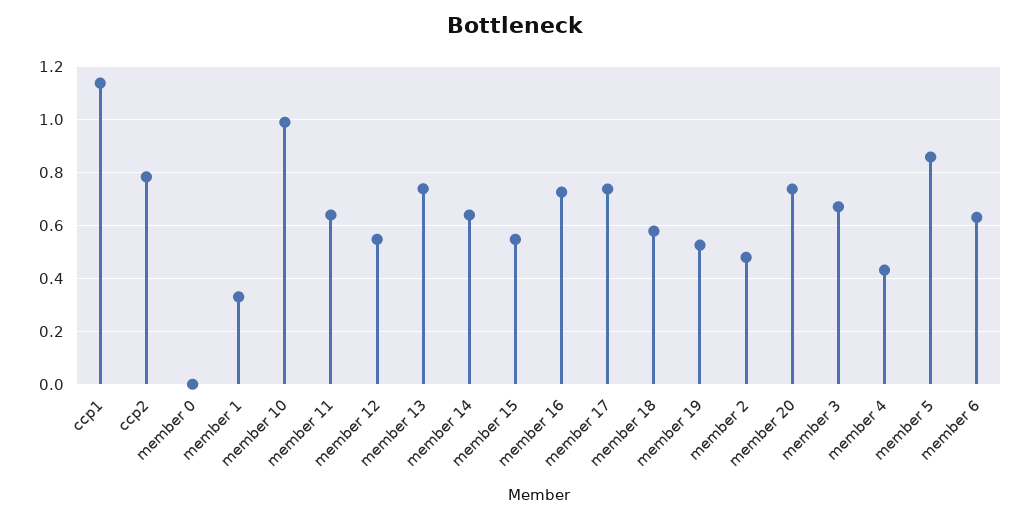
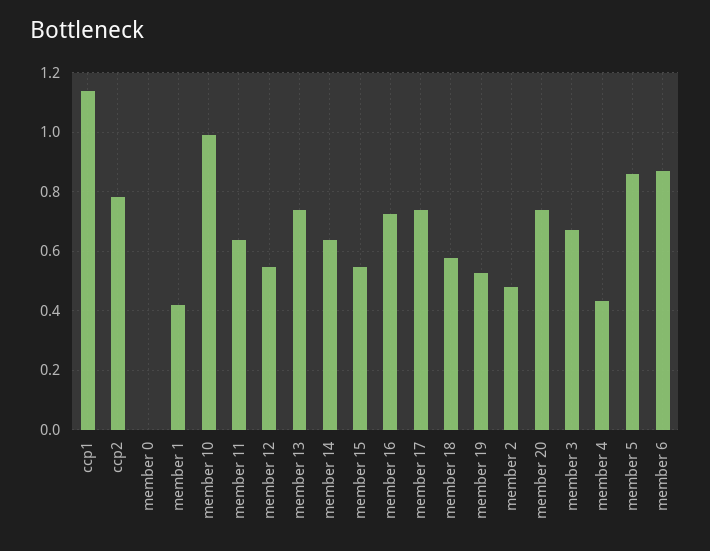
  {
    "ccp1": 1.125,
    "ccp2": 0.775,
    "member 0": 0,
-   "member 1": 0.325,
+   "member 1": 0.425,
    "member 10": 1,
    "member 11": 0.65,
    "member 12": 0.55,
    "member 13": 0.75,
    "member 14": 0.65,
    "member 15": 0.55,
    "member 16": 0.725,
    "member 17": 0.725,
    "member 18": 0.575,
    "member 19": 0.525,
    "member 2": 0.475,
    "member 20": 0.725,
    "member 3": 0.675,
    "member 4": 0.425,
    "member 5": 0.85,
-   "member 6": 0.625
+   "member 6": 0.875
  }

